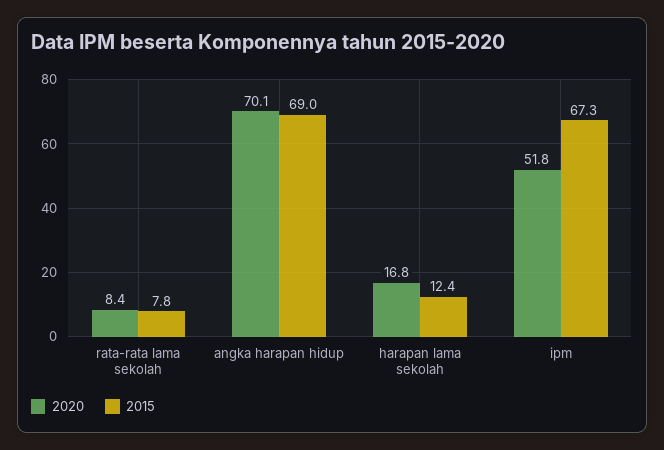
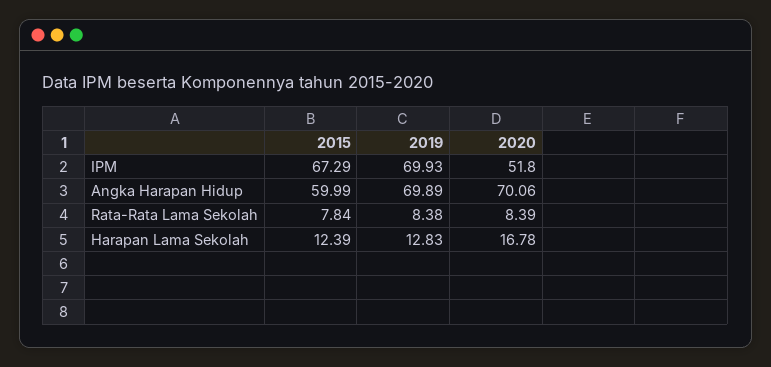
  {
    "2020": {
      "rata-rata lama sekolah": 8.39,
      "angka harapan hidup": 70.06,
      "harapan lama sekolah": 16.78,
      "ipm": 51.8
    },
    "2015": {
      "rata-rata lama sekolah": 7.84,
-     "angka harapan hidup": 69,
+     "angka harapan hidup": 59.99,
      "harapan lama sekolah": 12.39,
      "ipm": 67.29
-   }
+   },
+   "2019": {
+     "ipm": 69.93,
+     "angka harapan hidup": 69.89,
+     "rata-rata lama sekolah": 8.38,
+     "harapan lama sekolah": 12.83
+   }
  }

